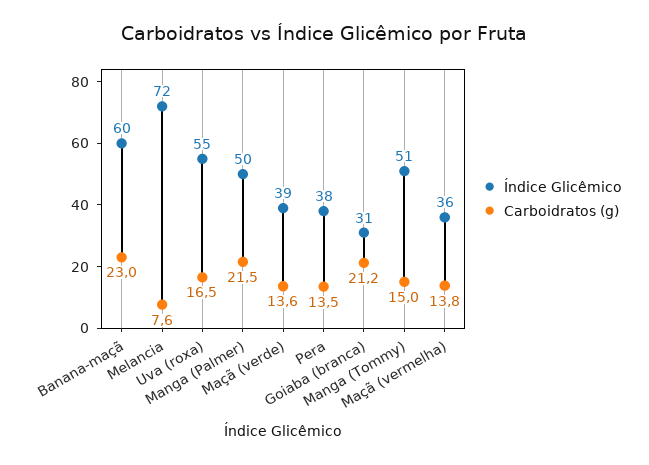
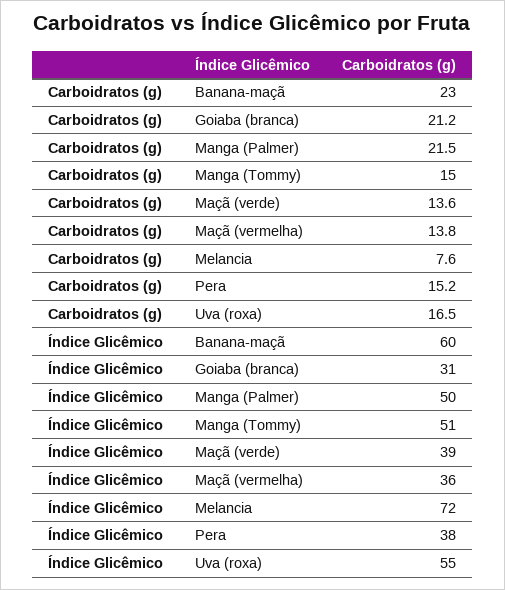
  {
    "Índice Glicêmico": {
      "Banana-maçã": 60,
      "Melancia": 72,
      "Uva (roxa)": 55,
      "Manga (Palmer)": 50,
      "Maçã (verde)": 39,
      "Pera": 38,
      "Goiaba (branca)": 31,
      "Manga (Tommy)": 51,
      "Maçã (vermelha)": 36
    },
    "Carboidratos (g)": {
      "Banana-maçã": 23,
      "Melancia": 7.6,
      "Uva (roxa)": 16.5,
      "Manga (Palmer)": 21.5,
      "Maçã (verde)": 13.6,
-     "Pera": 13.5,
+     "Pera": 15.2,
      "Goiaba (branca)": 21.2,
      "Manga (Tommy)": 15,
      "Maçã (vermelha)": 13.8
    }
  }

